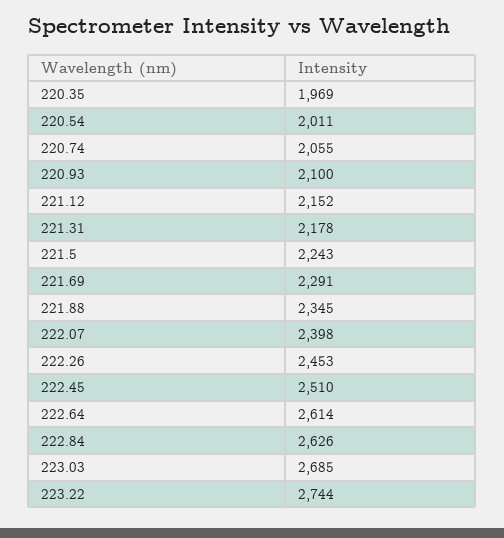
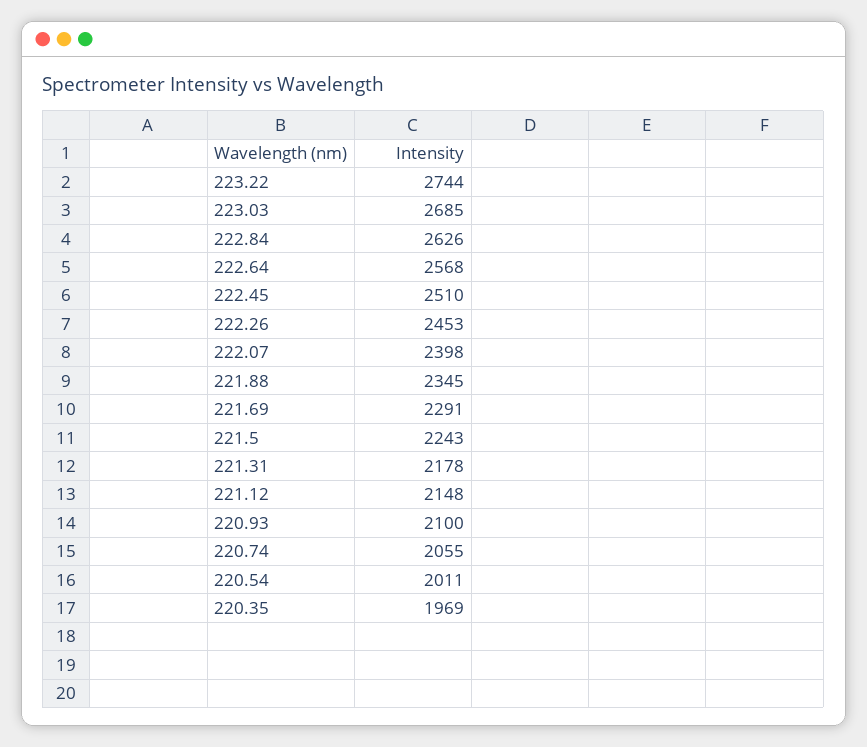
  {
    "220.35": 1969,
    "220.54": 2011,
    "220.74": 2055,
    "220.93": 2100,
-   "221.12": 2152,
+   "221.12": 2148,
    "221.31": 2178,
    "221.5": 2243,
    "221.69": 2291,
    "221.88": 2345,
    "222.07": 2398,
    "222.26": 2453,
    "222.45": 2510,
-   "222.64": 2614,
+   "222.64": 2568,
    "222.84": 2626,
    "223.03": 2685,
    "223.22": 2744
  }

